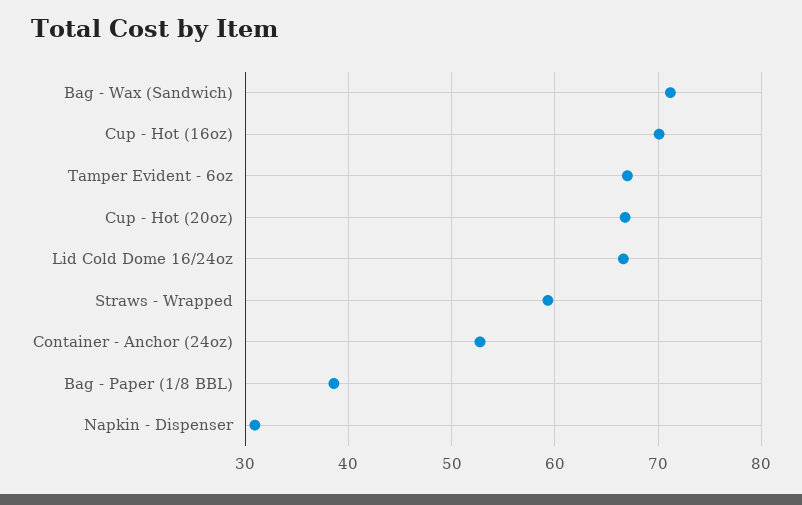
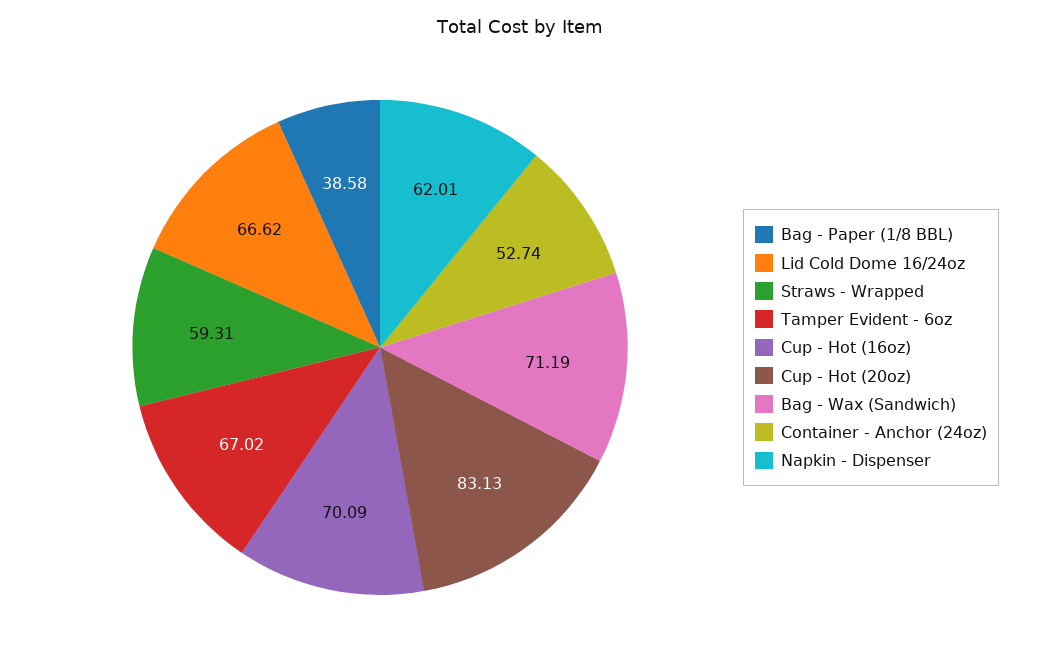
  {
    "Bag - Wax (Sandwich)": 71.19,
    "Cup - Hot (16oz)": 70.09,
    "Tamper Evident - 6oz": 67.02,
-   "Cup - Hot (20oz)": 67,
+   "Cup - Hot (20oz)": 83.13,
    "Lid Cold Dome 16/24oz": 66.62,
    "Straws - Wrapped": 59.31,
    "Container - Anchor (24oz)": 52.74,
    "Bag - Paper (1/8 BBL)": 38.58,
-   "Napkin - Dispenser": 31
+   "Napkin - Dispenser": 62.01
  }

